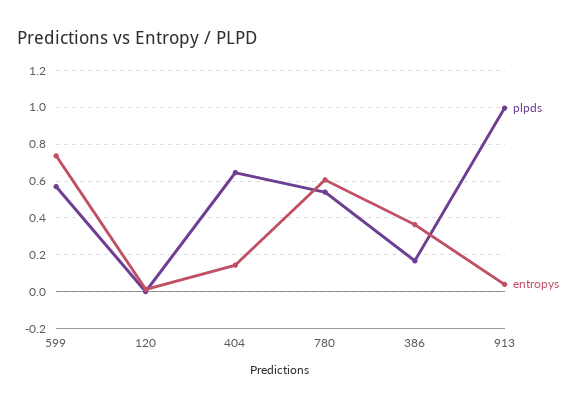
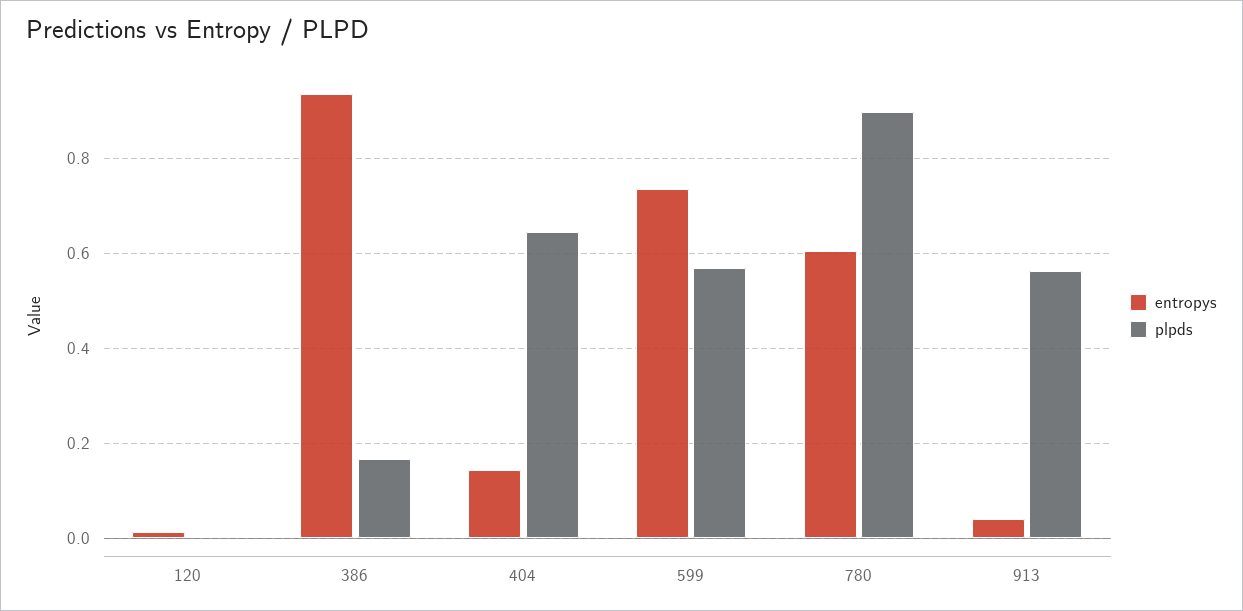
  {
    "plpds": {
      "599": 0.56,
      "120": 0,
      "404": 0.64,
-     "780": 0.55,
+     "780": 0.9,
      "386": 0.16,
-     "913": 1
+     "913": 0.56
    },
    "entropys": {
      "599": 0.74,
      "120": 0.02,
      "404": 0.14,
      "780": 0.6,
-     "386": 0.35,
+     "386": 0.94,
      "913": 0.04
    }
  }

